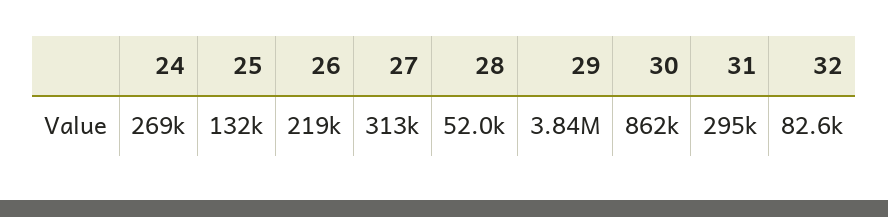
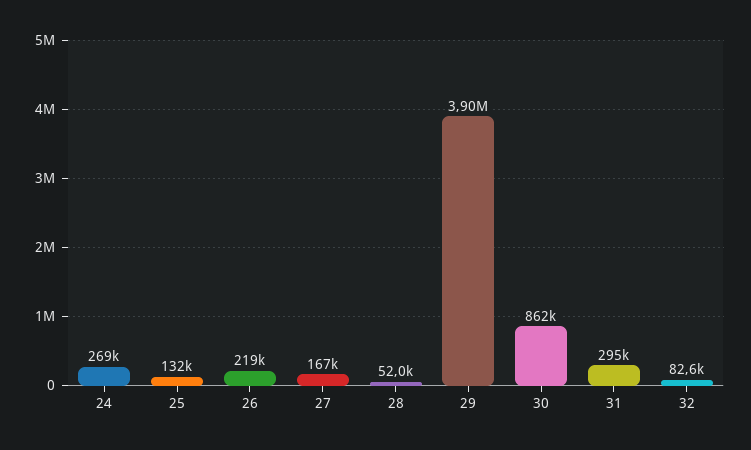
  {
    "24": 269000,
    "25": 132000,
    "26": 219000,
-   "27": 313000,
+   "27": 167000,
    "28": 52000,
-   "29": 3840000,
+   "29": 3900000,
    "30": 862000,
    "31": 295000,
    "32": 82600
  }

